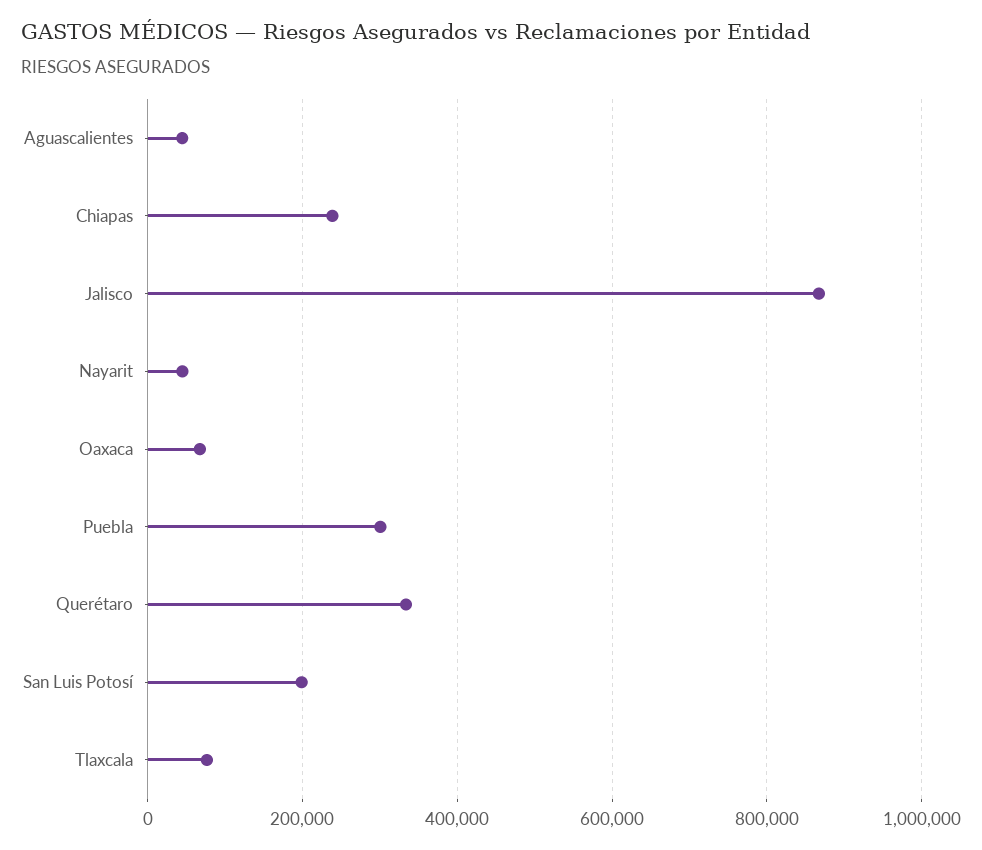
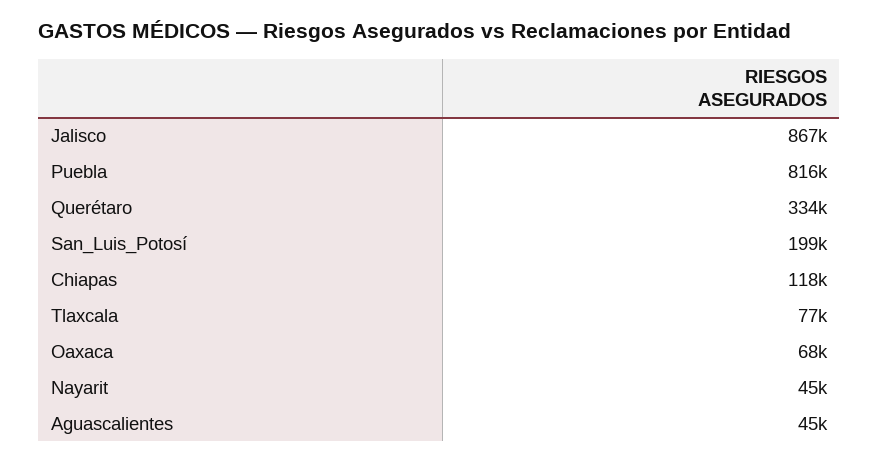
  {
    "Aguascalientes": 45000,
-   "Chiapas": 240000,
+   "Chiapas": 118000,
    "Jalisco": 867000,
    "Nayarit": 45000,
    "Oaxaca": 68000,
-   "Puebla": 300000,
+   "Puebla": 816000,
    "Querétaro": 334000,
    "San Luis Potosí": 199000,
    "Tlaxcala": 77000
  }

